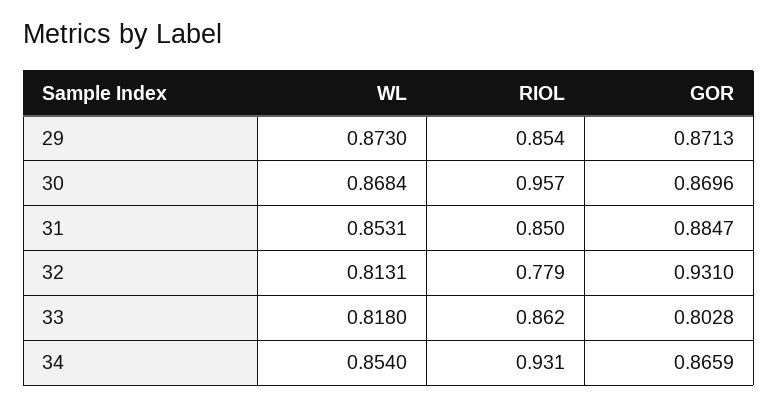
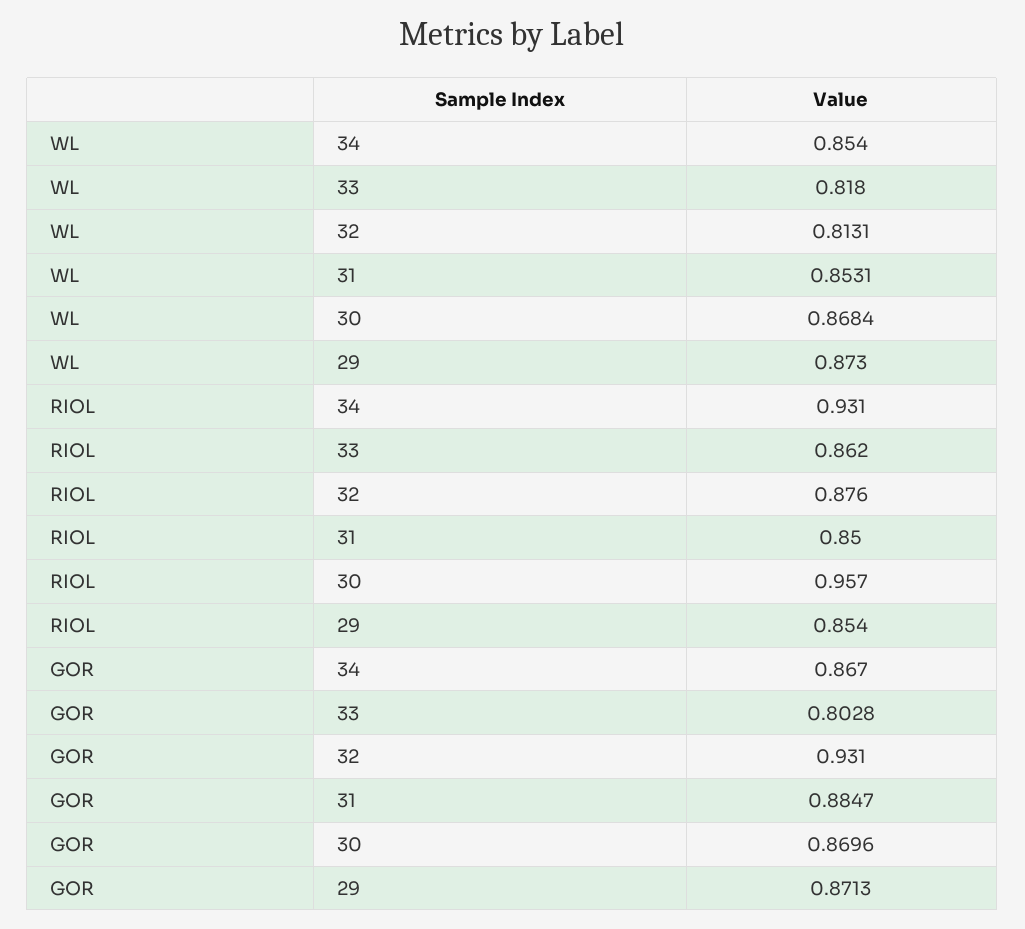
  {
    "WL": {
      "29": 0.873,
      "30": 0.8684,
      "31": 0.8531,
      "32": 0.8131,
      "33": 0.818,
      "34": 0.854
    },
    "RIOL": {
      "29": 0.854,
      "30": 0.957,
      "31": 0.85,
-     "32": 0.779,
+     "32": 0.876,
      "33": 0.862,
      "34": 0.931
    },
    "GOR": {
      "29": 0.8713,
      "30": 0.8696,
      "31": 0.8847,
      "32": 0.931,
      "33": 0.8028,
-     "34": 0.8659
+     "34": 0.867
    }
  }

